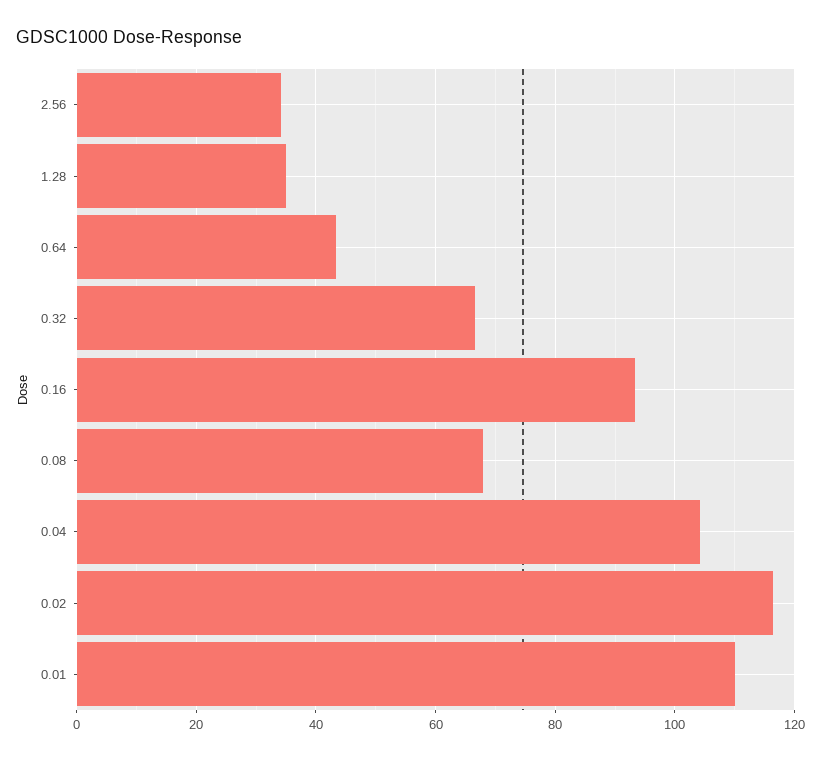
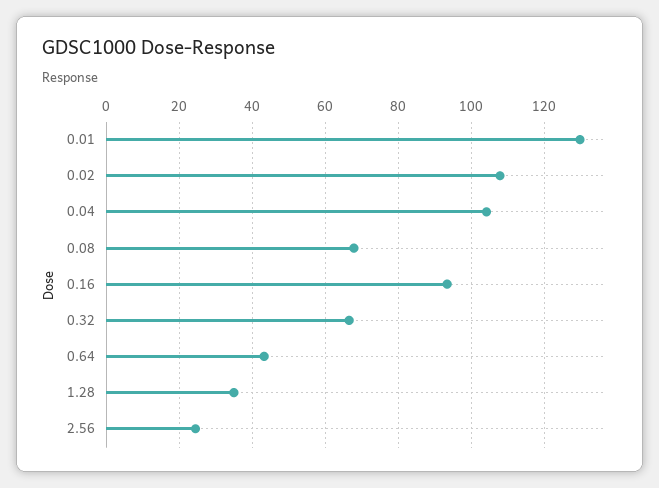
  {
-   "2.56": 34,
+   "2.56": 24,
    "1.28": 36,
    "0.64": 44,
    "0.32": 66,
    "0.16": 94,
    "0.08": 68,
    "0.04": 104,
-   "0.02": 116,
+   "0.02": 108,
-   "0.01": 110
+   "0.01": 130
  }

